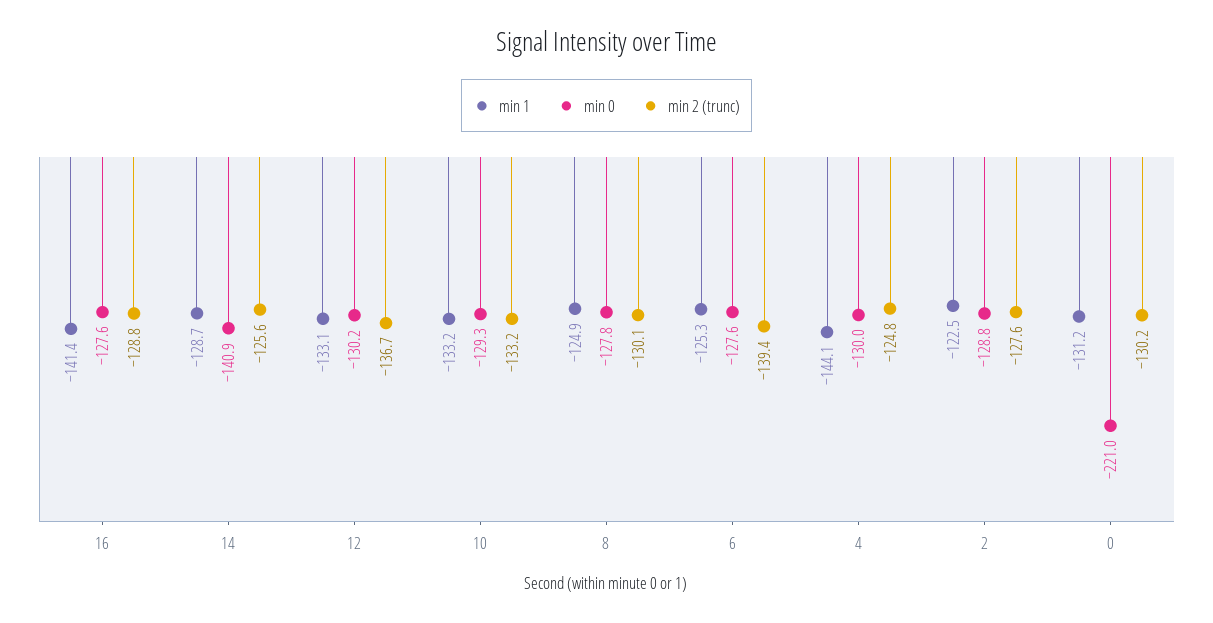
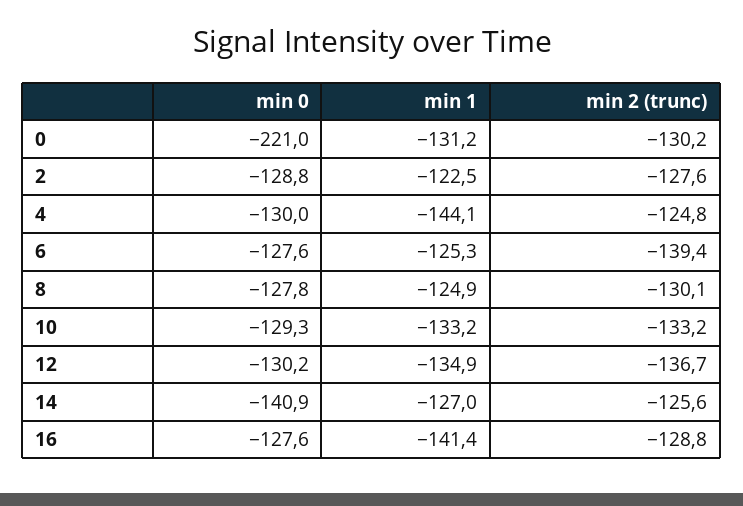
  {
    "min 1": {
      "16": -141.4,
-     "14": -128.7,
+     "14": -127,
-     "12": -133.1,
+     "12": -134.9,
      "10": -133.2,
      "8": -124.9,
      "6": -125.3,
      "4": -144.1,
      "2": -122.5,
      "0": -131.2
    },
    "min 0": {
      "16": -127.6,
      "14": -140.9,
      "12": -130.2,
      "10": -129.3,
      "8": -127.8,
      "6": -127.6,
      "4": -130,
      "2": -128.8,
      "0": -221
    },
    "min 2 (trunc)": {
      "16": -128.8,
      "14": -125.6,
      "12": -136.7,
      "10": -133.2,
      "8": -130.1,
      "6": -139.4,
      "4": -124.8,
      "2": -127.6,
      "0": -130.2
    }
  }

